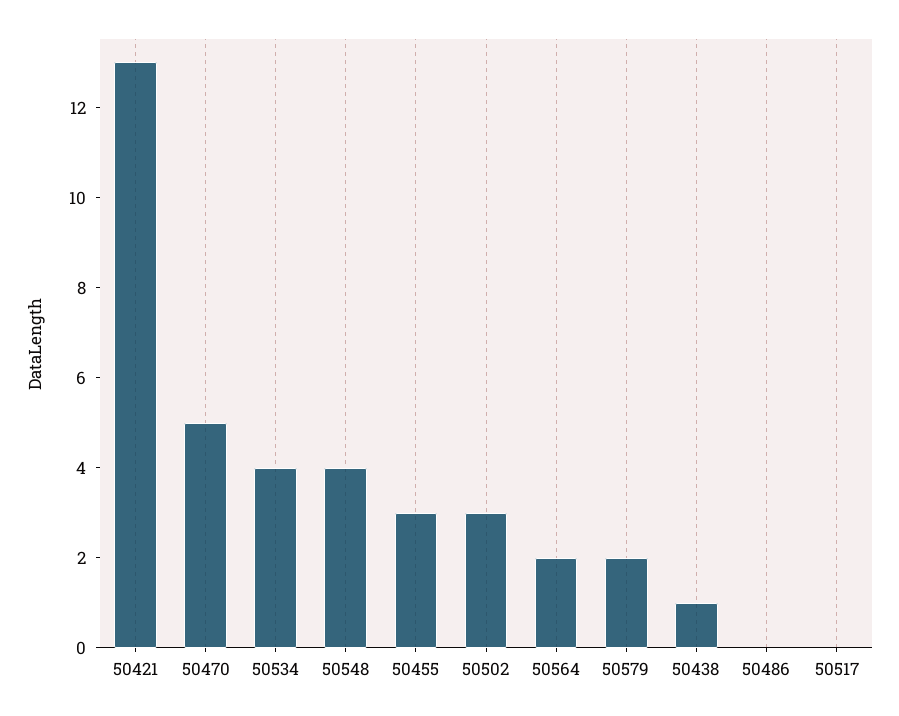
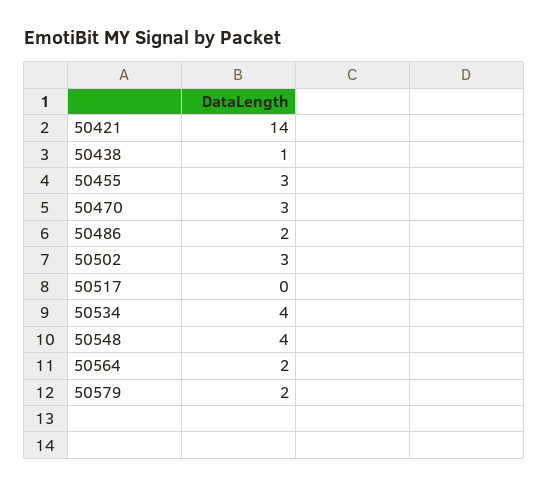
  {
-   "50421": 13,
+   "50421": 14,
-   "50470": 5,
+   "50470": 3,
    "50534": 4,
    "50548": 4,
    "50455": 3,
    "50502": 3,
    "50564": 2,
    "50579": 2,
    "50438": 1,
-   "50486": 0,
+   "50486": 2,
    "50517": 0
  }

